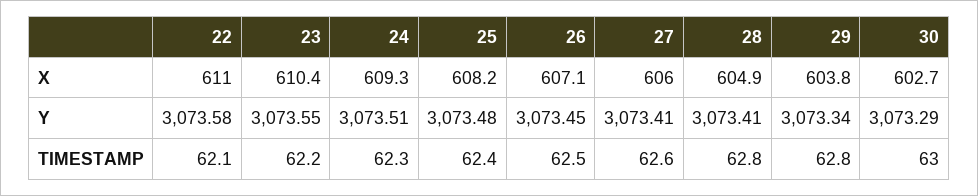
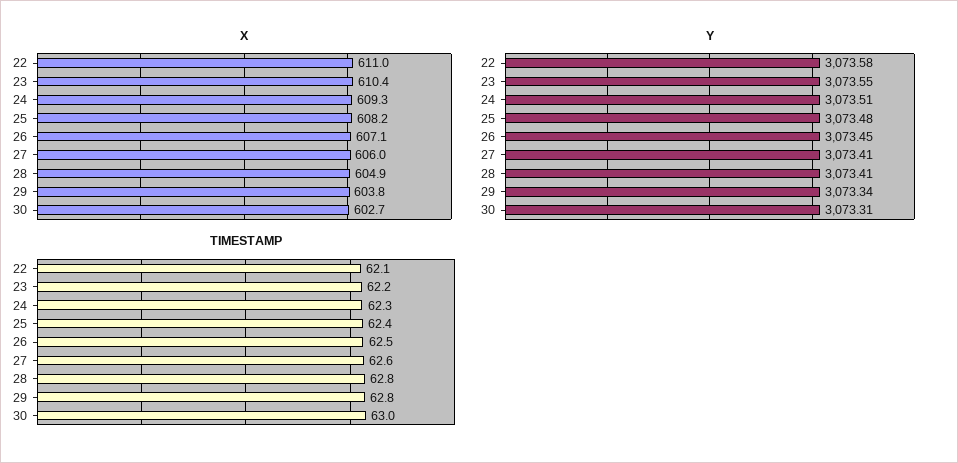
  {
    "X": {
      "22": 611,
      "23": 610.4,
      "24": 609.3,
      "25": 608.2,
      "26": 607.1,
      "27": 606,
      "28": 604.9,
      "29": 603.8,
      "30": 602.7
    },
    "Y": {
      "22": 3073.58,
      "23": 3073.55,
      "24": 3073.51,
      "25": 3073.48,
      "26": 3073.45,
      "27": 3073.41,
      "28": 3073.41,
      "29": 3073.34,
-     "30": 3073.29
+     "30": 3073.31
    },
    "TIMESTAMP": {
      "22": 62.1,
      "23": 62.2,
      "24": 62.3,
      "25": 62.4,
      "26": 62.5,
      "27": 62.6,
      "28": 62.8,
      "29": 62.8,
      "30": 63
    }
  }

